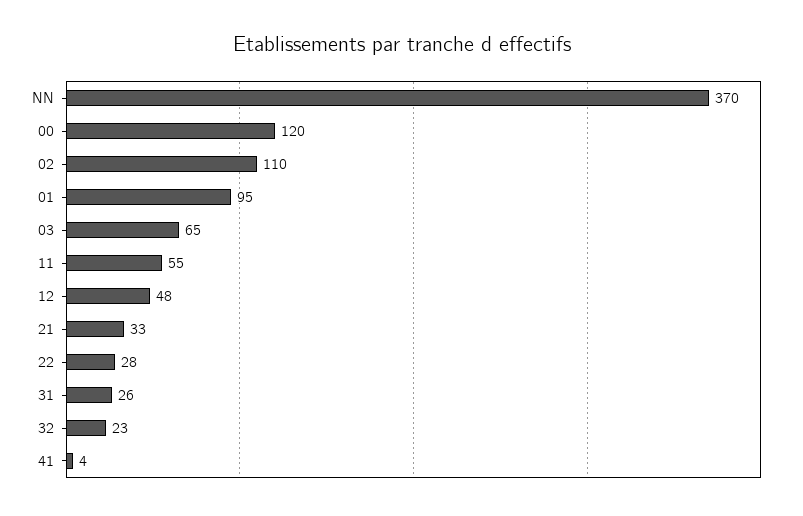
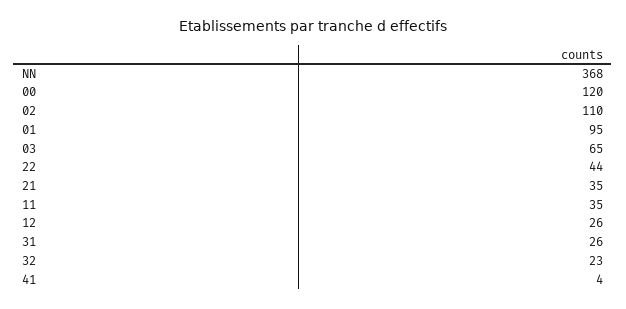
  {
-   "NN": 370,
+   "NN": 368,
    "00": 120,
    "02": 110,
    "01": 95,
    "03": 65,
-   "11": 55,
+   "11": 35,
-   "12": 48,
+   "12": 26,
-   "21": 33,
+   "21": 35,
-   "22": 28,
+   "22": 44,
    "31": 26,
    "32": 23,
    "41": 4
  }

